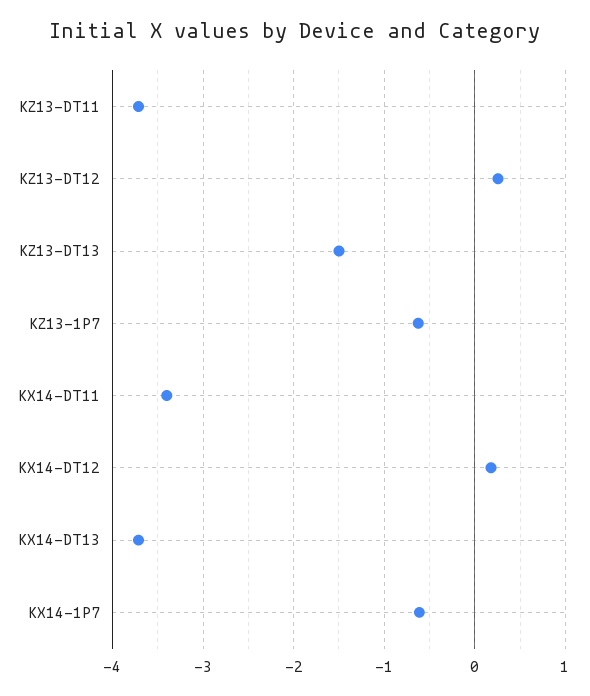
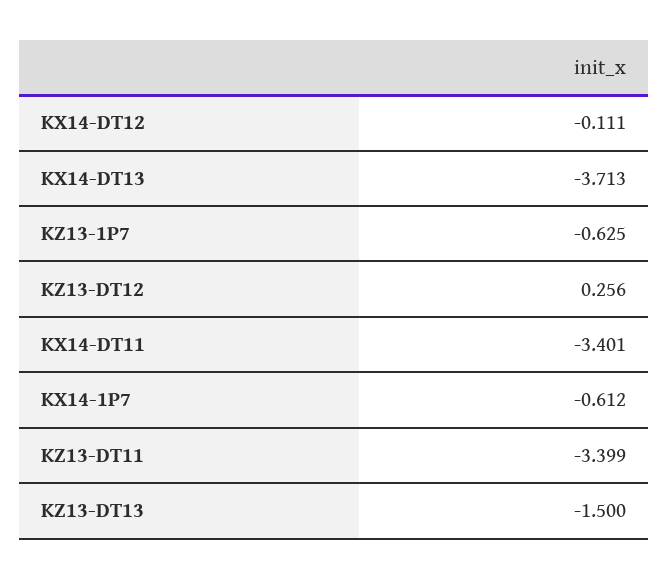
  {
-   "KZ13-DT11": -3.7,
+   "KZ13-DT11": -3.399,
    "KZ13-DT12": 0.256,
    "KZ13-DT13": -1.5,
    "KZ13-1P7": -0.625,
    "KX14-DT11": -3.401,
-   "KX14-DT12": 0.2,
+   "KX14-DT12": -0.111,
    "KX14-DT13": -3.713,
    "KX14-1P7": -0.612
  }

